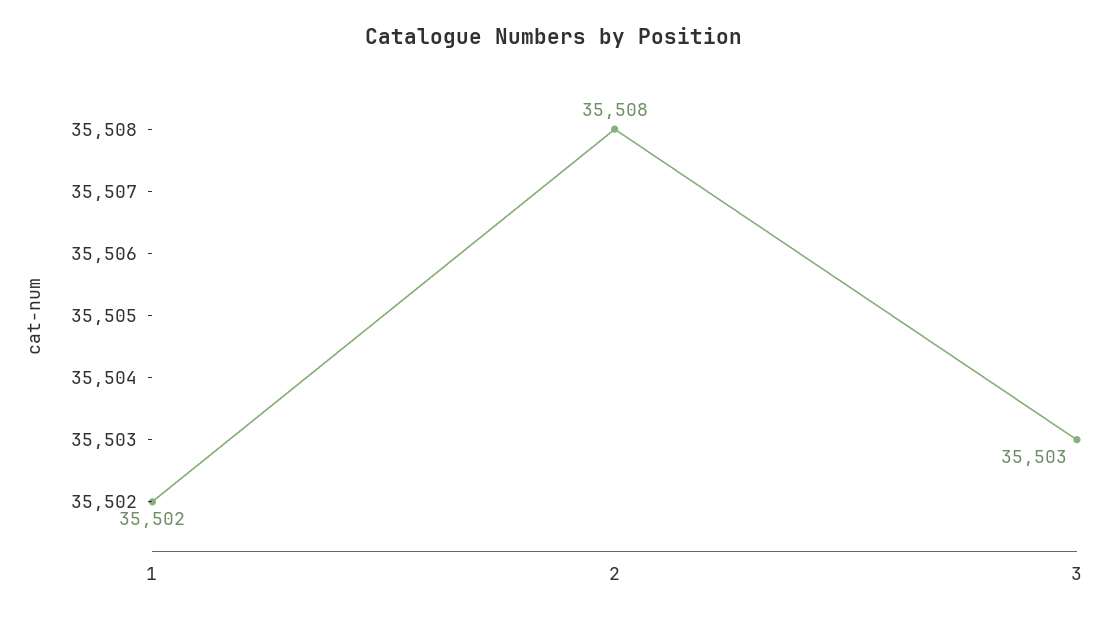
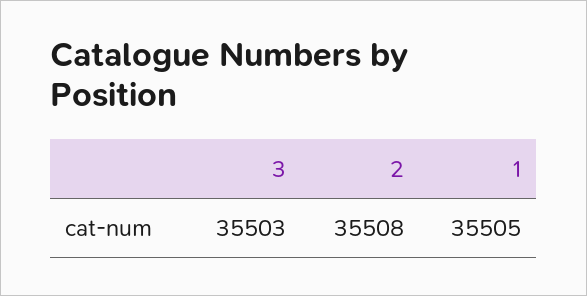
  {
-   "1": 35502,
+   "1": 35505,
    "2": 35508,
    "3": 35503
  }

